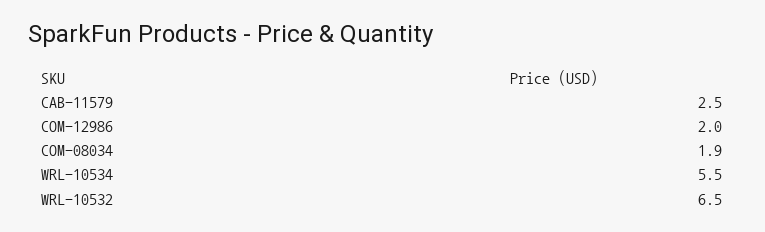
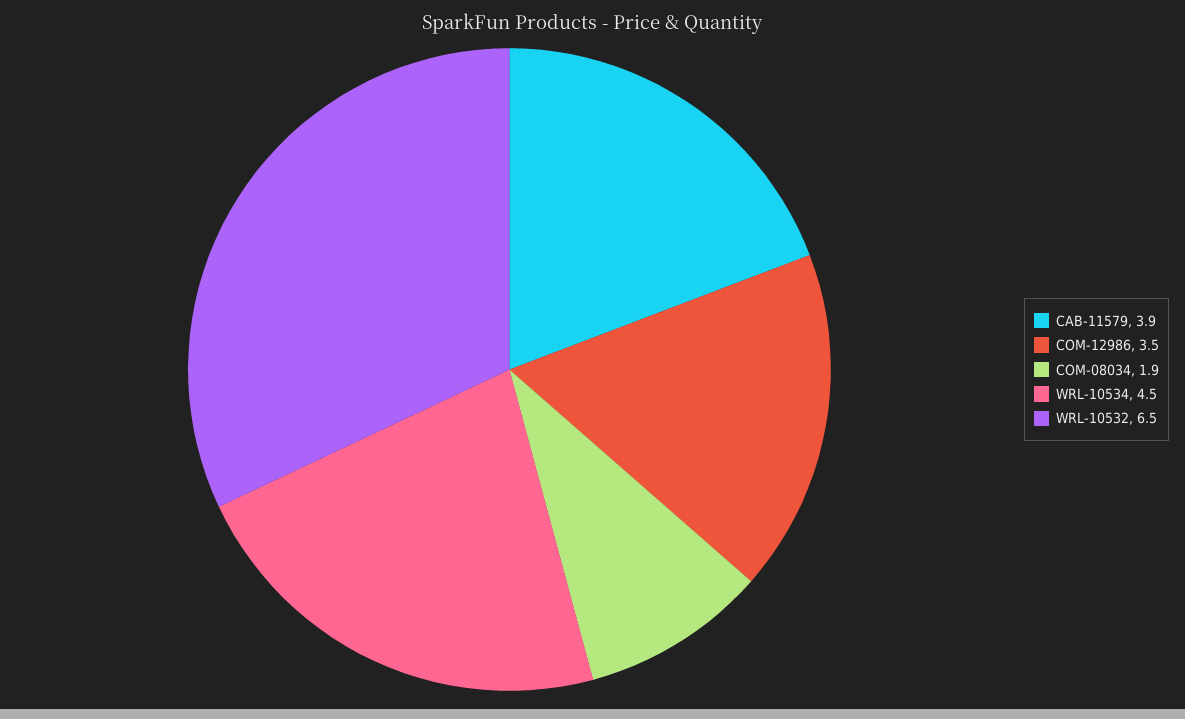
  {
-   "CAB-11579": 2.5,
+   "CAB-11579": 3.9,
-   "COM-12986": 2,
+   "COM-12986": 3.5,
    "COM-08034": 1.9,
-   "WRL-10534": 5.5,
+   "WRL-10534": 4.5,
    "WRL-10532": 6.5
  }

